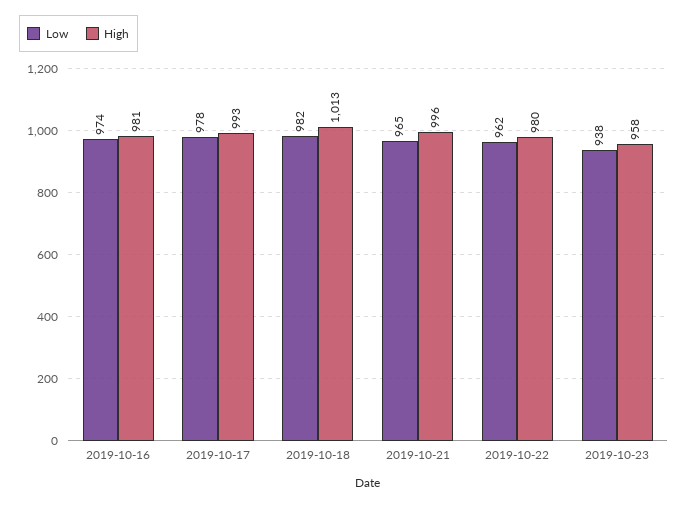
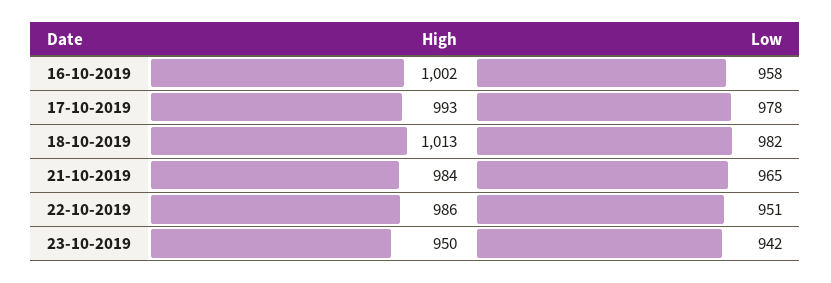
  {
    "Low": {
-     "2019-10-16": 974,
+     "2019-10-16": 958,
      "2019-10-17": 978,
      "2019-10-18": 982,
      "2019-10-21": 965,
-     "2019-10-22": 962,
+     "2019-10-22": 951,
-     "2019-10-23": 938
+     "2019-10-23": 942
    },
    "High": {
-     "2019-10-16": 981,
+     "2019-10-16": 1002,
      "2019-10-17": 993,
      "2019-10-18": 1013,
-     "2019-10-21": 996,
+     "2019-10-21": 984,
-     "2019-10-22": 980,
+     "2019-10-22": 986,
-     "2019-10-23": 958
+     "2019-10-23": 950
    }
  }

